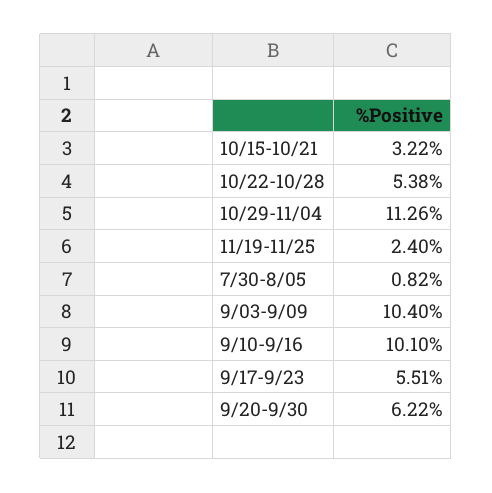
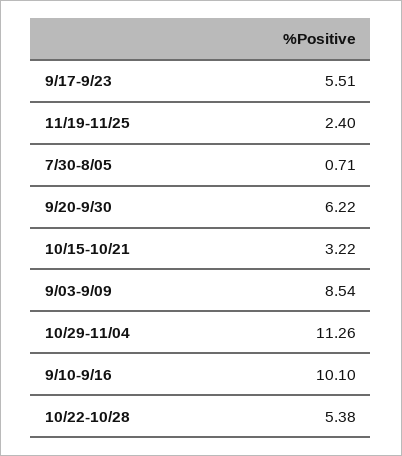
  {
    "10/15-10/21": 3.22,
    "10/22-10/28": 5.38,
    "10/29-11/04": 11.26,
    "11/19-11/25": 2.4,
-   "7/30-8/05": 0.82,
+   "7/30-8/05": 0.71,
-   "9/03-9/09": 10.4,
+   "9/03-9/09": 8.54,
    "9/10-9/16": 10.1,
    "9/17-9/23": 5.51,
    "9/20-9/30": 6.22
  }

